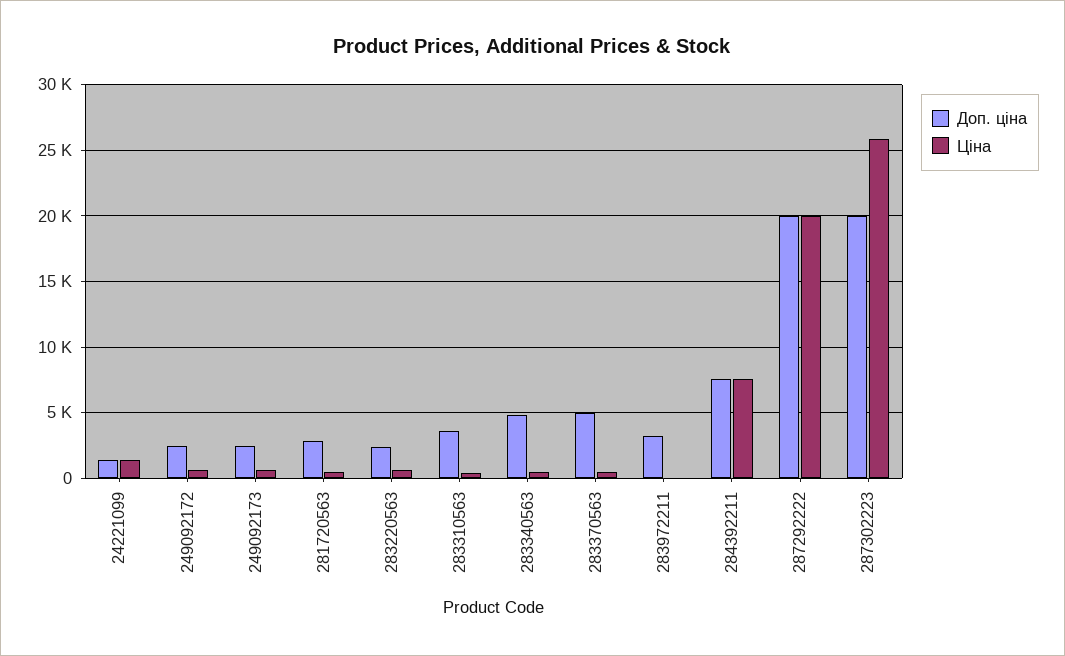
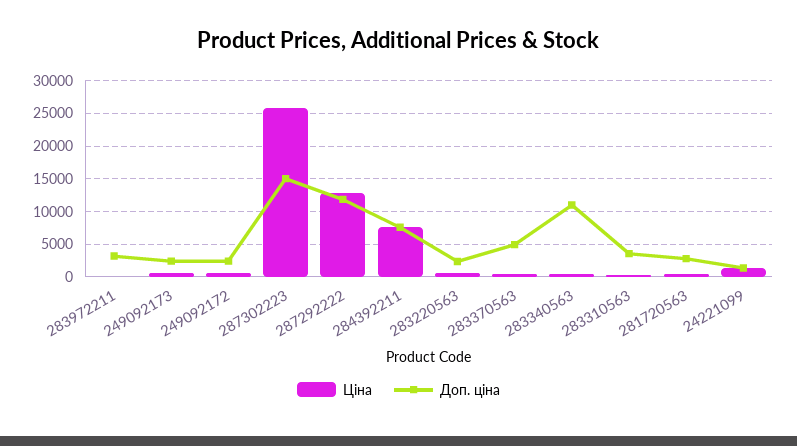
  {
    "Доп. ціна": {
      "24221099": 1500,
      "249092172": 2500,
      "249092173": 2500,
      "281720563": 3000,
      "283220563": 2500,
      "283310563": 3500,
-     "283340563": 5000,
+     "283340563": 11000,
      "283370563": 5000,
      "283972211": 3000,
      "284392211": 7500,
-     "287292222": 20000,
+     "287292222": 12000,
-     "287302223": 20000
+     "287302223": 15000
    },
    "Ціна": {
      "24221099": 1500,
      "249092172": 500,
      "249092173": 500,
      "281720563": 500,
      "283220563": 500,
      "283310563": 500,
      "283340563": 500,
      "283370563": 500,
      "283972211": 0,
      "284392211": 7500,
-     "287292222": 20000,
+     "287292222": 13000,
      "287302223": 26000
    }
  }

